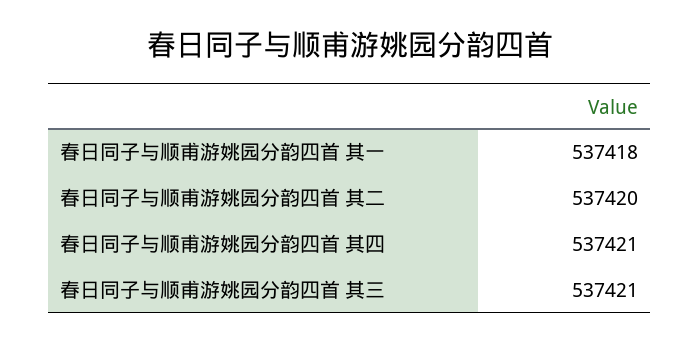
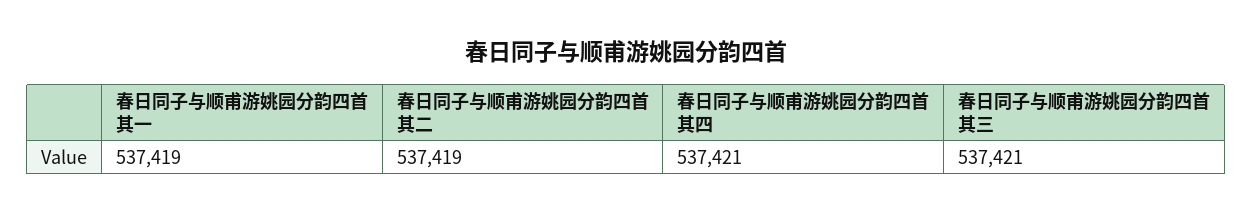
  {
-   "春日同子与顺甫游姚园分韵四首 其一": 537418,
+   "春日同子与顺甫游姚园分韵四首 其一": 537419,
-   "春日同子与顺甫游姚园分韵四首 其二": 537420,
+   "春日同子与顺甫游姚园分韵四首 其二": 537419,
    "春日同子与顺甫游姚园分韵四首 其四": 537421,
    "春日同子与顺甫游姚园分韵四首 其三": 537421
  }

